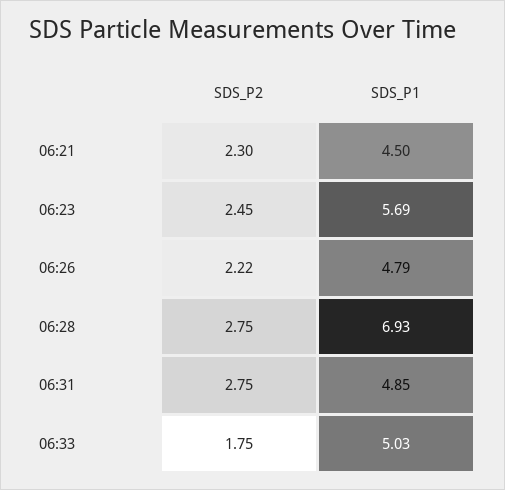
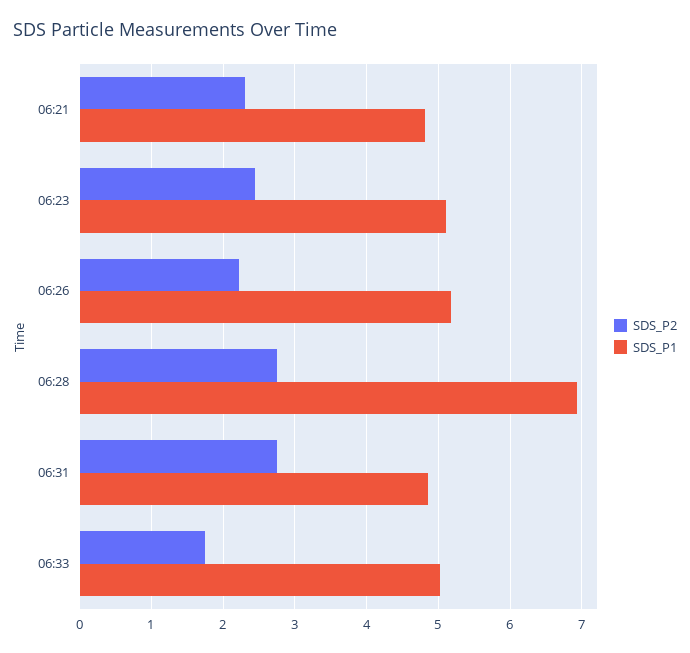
  {
    "SDS_P2": {
      "06:21": 2.3,
      "06:23": 2.45,
      "06:26": 2.22,
      "06:28": 2.75,
      "06:31": 2.75,
      "06:33": 1.75
    },
    "SDS_P1": {
-     "06:21": 4.5,
+     "06:21": 4.8,
-     "06:23": 5.69,
+     "06:23": 5.1,
-     "06:26": 4.79,
+     "06:26": 5.2,
      "06:28": 6.93,
      "06:31": 4.85,
      "06:33": 5.03
    }
  }

